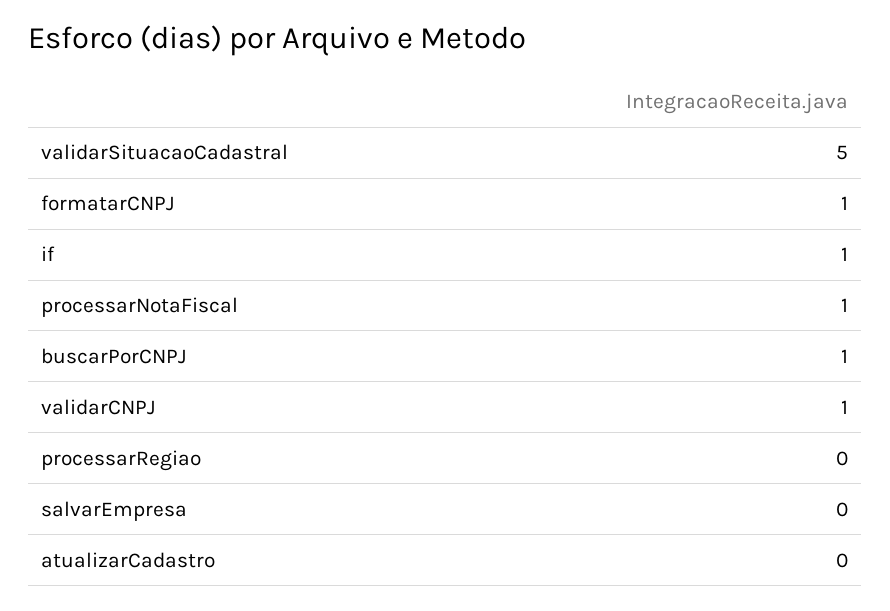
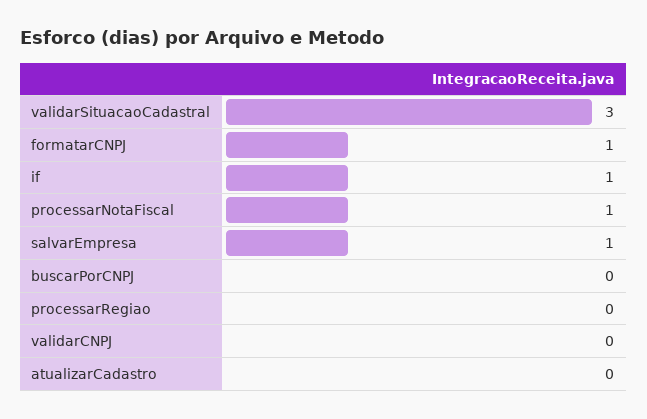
  {
-   "validarSituacaoCadastral": 5,
+   "validarSituacaoCadastral": 3,
    "formatarCNPJ": 1,
    "if": 1,
    "processarNotaFiscal": 1,
-   "buscarPorCNPJ": 1,
+   "buscarPorCNPJ": 0,
-   "validarCNPJ": 1,
+   "validarCNPJ": 0,
    "processarRegiao": 0,
-   "salvarEmpresa": 0,
+   "salvarEmpresa": 1,
    "atualizarCadastro": 0
  }

